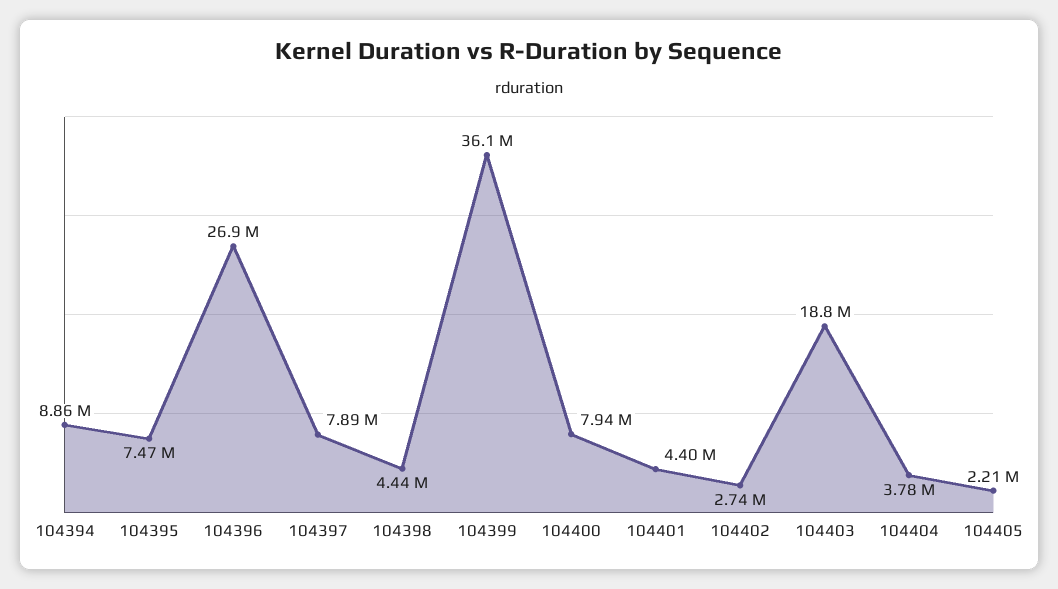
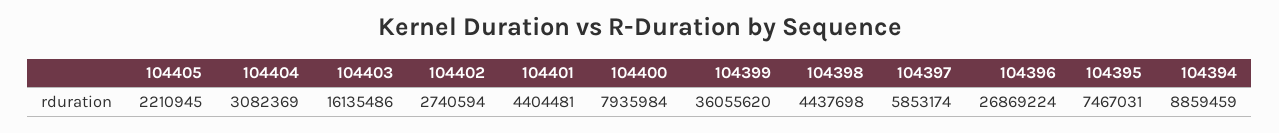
  {
    "104394": 8859459,
    "104395": 7467031,
    "104396": 26869224,
-   "104397": 7890000,
+   "104397": 5853174,
    "104398": 4437698,
    "104399": 36055620,
    "104400": 7935984,
    "104401": 4404481,
    "104402": 2740594,
-   "104403": 18800000,
+   "104403": 16135486,
-   "104404": 3780000,
+   "104404": 3082369,
    "104405": 2210945
  }

